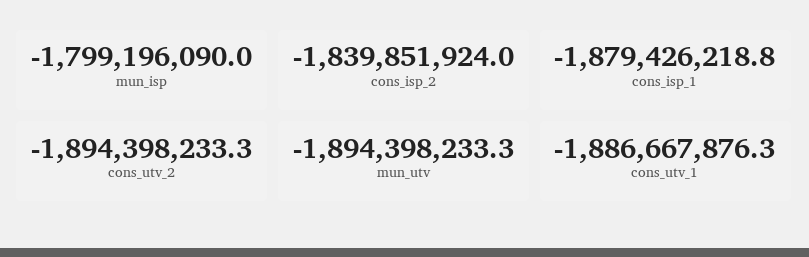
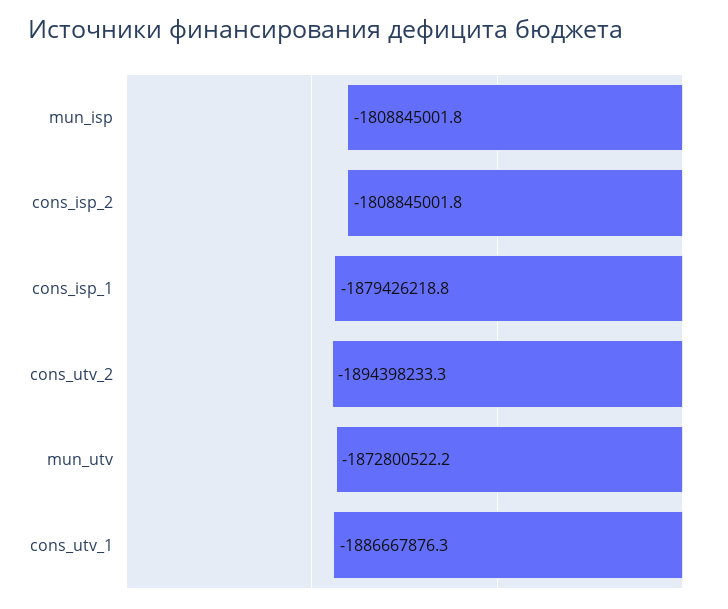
  {
-   "mun_isp": -1799196090,
+   "mun_isp": -1808845001.8,
-   "cons_isp_2": -1839851924,
+   "cons_isp_2": -1808845001.8,
    "cons_isp_1": -1879426218.8,
    "cons_utv_2": -1894398233.3,
-   "mun_utv": -1894398233.3,
+   "mun_utv": -1872800522.2,
    "cons_utv_1": -1886667876.3
  }

